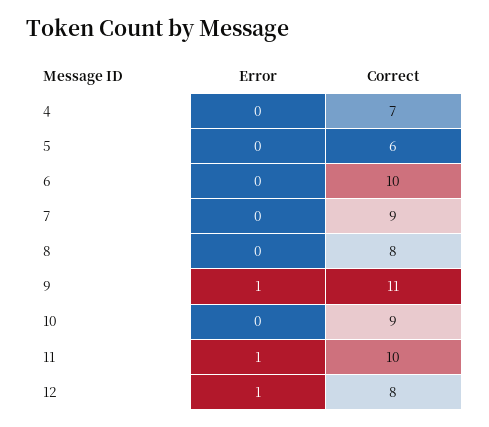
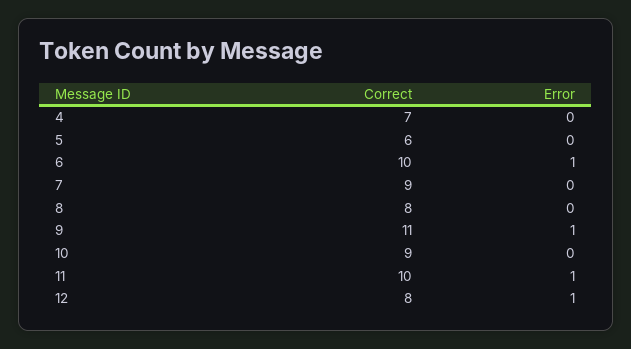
  {
    "Error": {
      "4": 0,
      "5": 0,
-     "6": 0,
+     "6": 1,
      "7": 0,
      "8": 0,
      "9": 1,
      "10": 0,
      "11": 1,
      "12": 1
    },
    "Correct": {
      "4": 7,
      "5": 6,
      "6": 10,
      "7": 9,
      "8": 8,
      "9": 11,
      "10": 9,
      "11": 10,
      "12": 8
    }
  }

